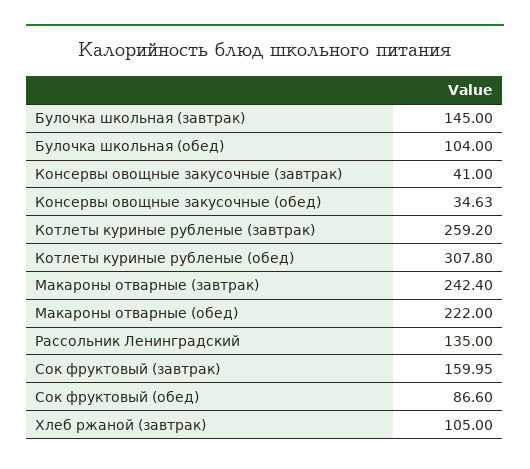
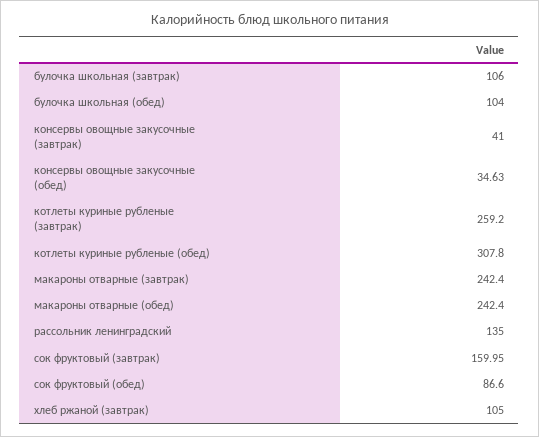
  {
-   "Булочка школьная (завтрак)": 145,
+   "Булочка школьная (завтрак)": 106,
    "Булочка школьная (обед)": 104,
    "Консервы овощные закусочные (завтрак)": 41,
    "Консервы овощные закусочные (обед)": 34.63,
    "Котлеты куриные рубленые (завтрак)": 259.2,
    "Котлеты куриные рубленые (обед)": 307.8,
    "Макароны отварные (завтрак)": 242.4,
-   "Макароны отварные (обед)": 222,
+   "Макароны отварные (обед)": 242.4,
    "Рассольник Ленинградский": 135,
    "Сок фруктовый (завтрак)": 159.95,
    "Сок фруктовый (обед)": 86.6,
    "Хлеб ржаной (завтрак)": 105
  }

